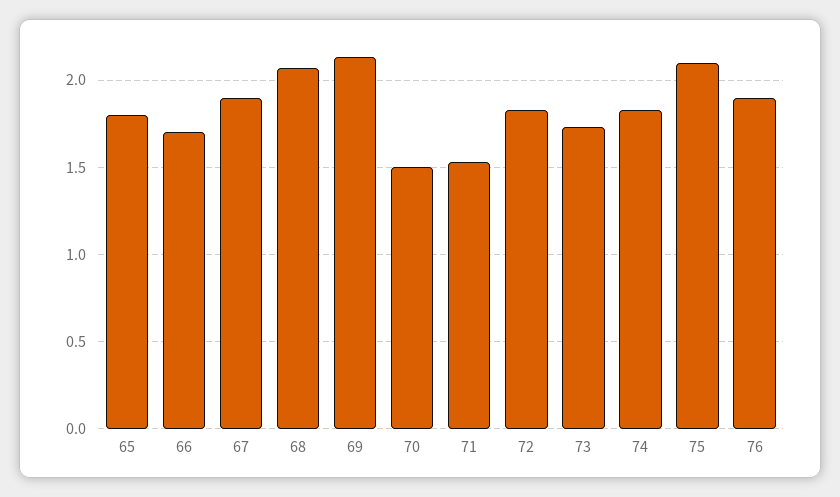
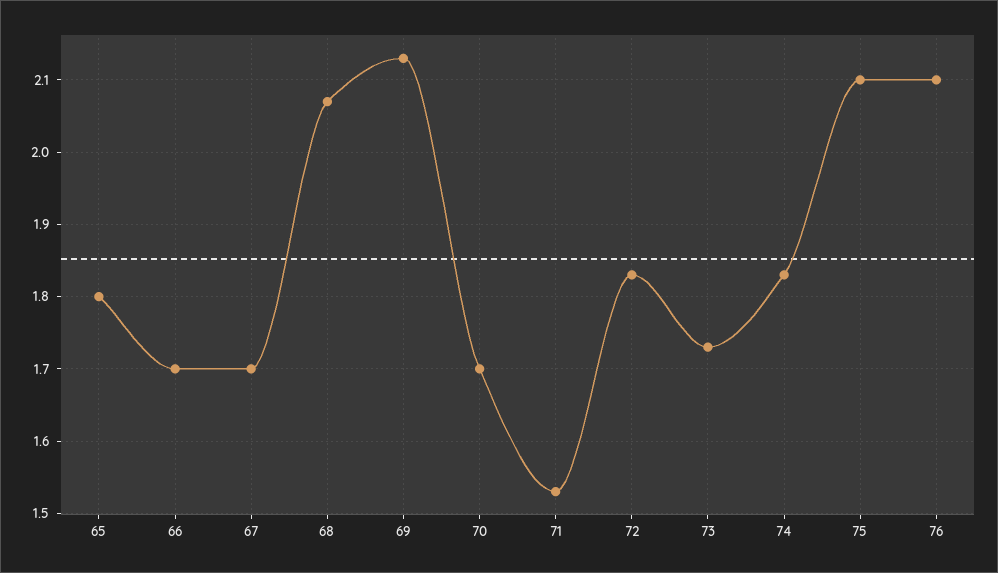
  {
    "65": 1.8,
    "66": 1.7,
-   "67": 1.9,
+   "67": 1.7,
    "68": 2.07,
    "69": 2.13,
-   "70": 1.5,
+   "70": 1.7,
    "71": 1.53,
    "72": 1.83,
    "73": 1.73,
    "74": 1.83,
    "75": 2.1,
-   "76": 1.9
+   "76": 2.1
  }

